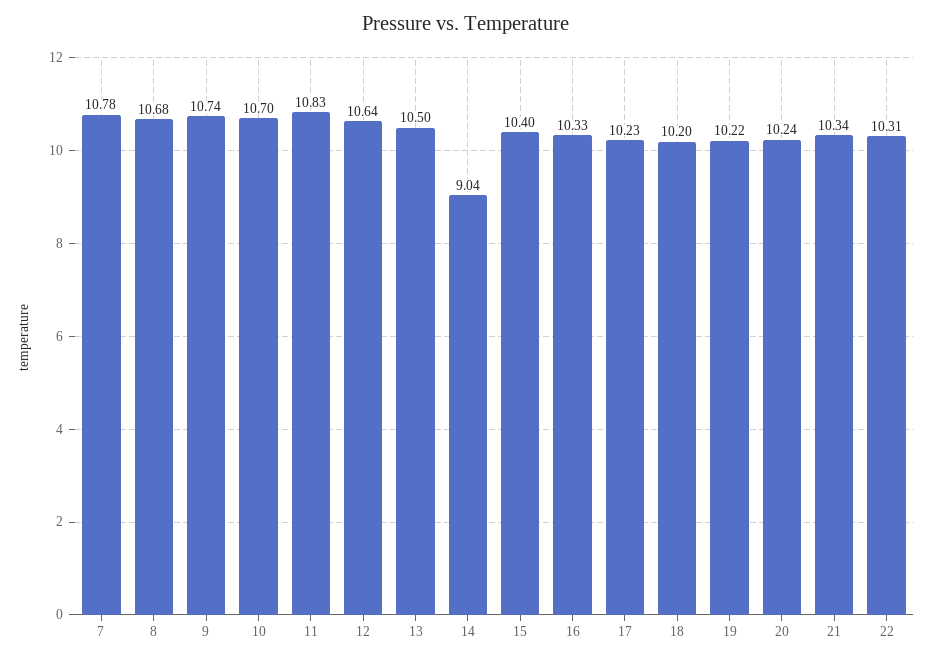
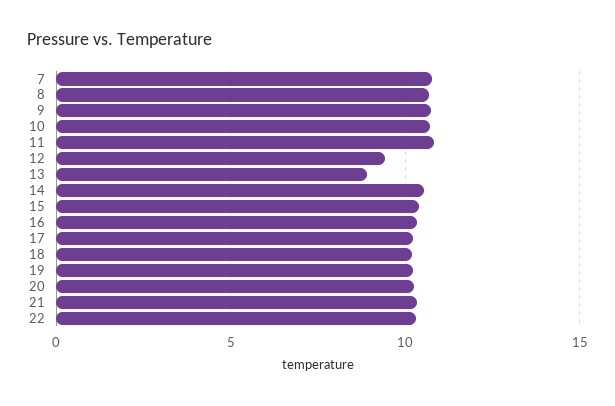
  {
    "7": 10.78,
    "8": 10.68,
    "9": 10.74,
    "10": 10.7,
    "11": 10.83,
-   "12": 10.64,
+   "12": 9.5,
-   "13": 10.5,
+   "13": 9,
-   "14": 9.04,
+   "14": 10.5,
    "15": 10.4,
    "16": 10.33,
    "17": 10.23,
    "18": 10.2,
    "19": 10.22,
    "20": 10.24,
    "21": 10.34,
    "22": 10.31
  }

